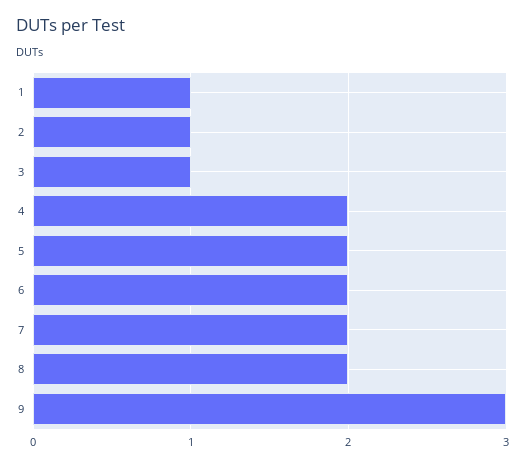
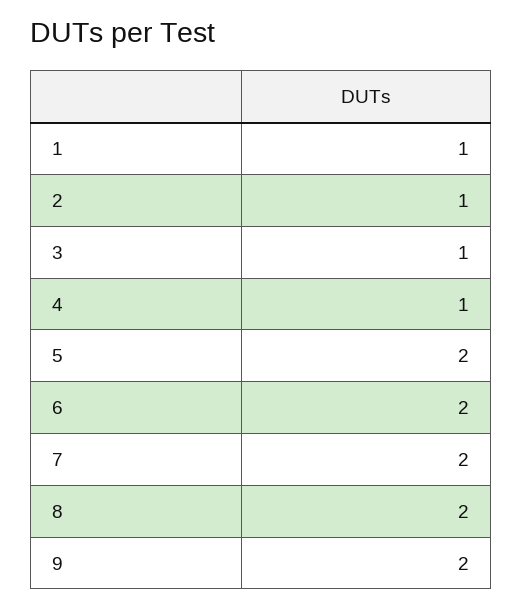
  {
    "1": 1,
    "2": 1,
    "3": 1,
-   "4": 2,
+   "4": 1,
    "5": 2,
    "6": 2,
    "7": 2,
    "8": 2,
-   "9": 3
+   "9": 2
  }

